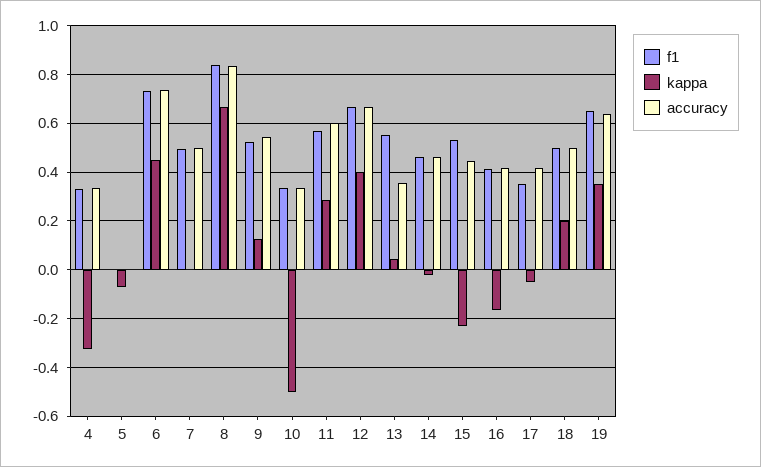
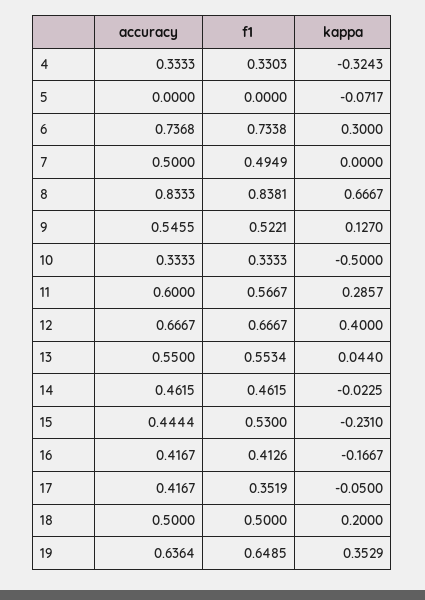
  {
    "f1": {
      "4": 0.3303,
      "5": 0,
      "6": 0.7338,
      "7": 0.4949,
      "8": 0.8381,
      "9": 0.5221,
      "10": 0.3333,
      "11": 0.5667,
      "12": 0.6667,
      "13": 0.5534,
      "14": 0.4615,
      "15": 0.53,
      "16": 0.4126,
      "17": 0.3519,
      "18": 0.5,
      "19": 0.6485
    },
    "kappa": {
      "4": -0.3243,
      "5": -0.0717,
-     "6": 0.45,
+     "6": 0.3,
      "7": 0,
      "8": 0.6667,
      "9": 0.127,
      "10": -0.5,
      "11": 0.2857,
      "12": 0.4,
      "13": 0.044,
      "14": -0.0225,
      "15": -0.231,
      "16": -0.1667,
      "17": -0.05,
      "18": 0.2,
      "19": 0.3529
    },
    "accuracy": {
      "4": 0.3333,
      "5": 0,
      "6": 0.7368,
      "7": 0.5,
      "8": 0.8333,
      "9": 0.5455,
      "10": 0.3333,
      "11": 0.6,
      "12": 0.6667,
-     "13": 0.35,
+     "13": 0.55,
      "14": 0.4615,
      "15": 0.4444,
      "16": 0.4167,
      "17": 0.4167,
      "18": 0.5,
      "19": 0.6364
    }
  }

